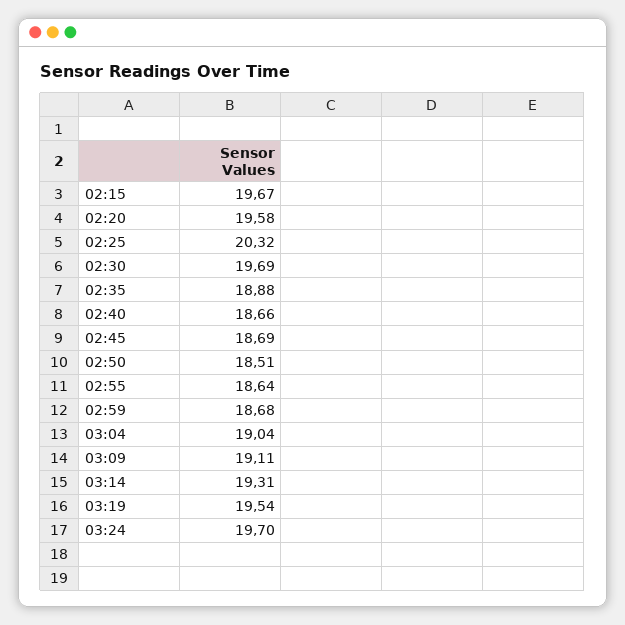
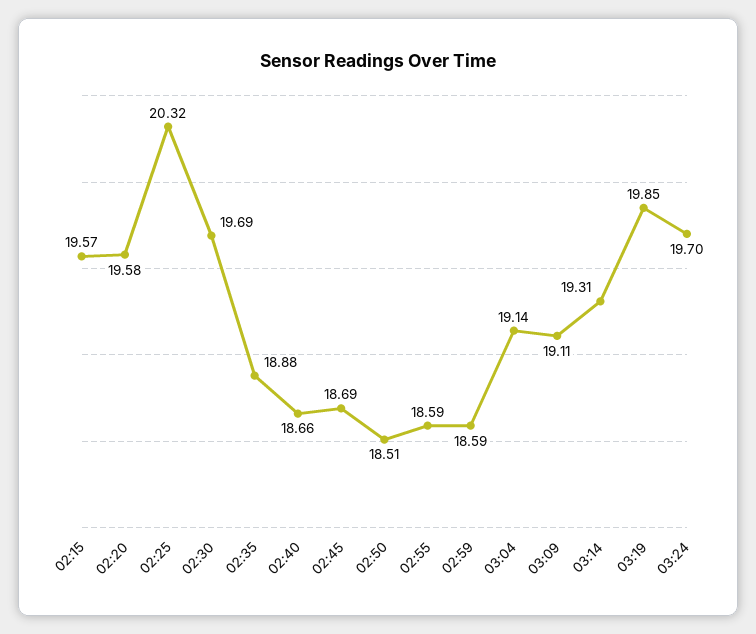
  {
-   "02:15": 19.67,
+   "02:15": 19.57,
    "02:20": 19.58,
    "02:25": 20.32,
    "02:30": 19.69,
    "02:35": 18.88,
    "02:40": 18.66,
    "02:45": 18.69,
    "02:50": 18.51,
-   "02:55": 18.64,
+   "02:55": 18.59,
-   "02:59": 18.68,
+   "02:59": 18.59,
-   "03:04": 19.04,
+   "03:04": 19.14,
    "03:09": 19.11,
    "03:14": 19.31,
-   "03:19": 19.54,
+   "03:19": 19.85,
    "03:24": 19.7
  }

